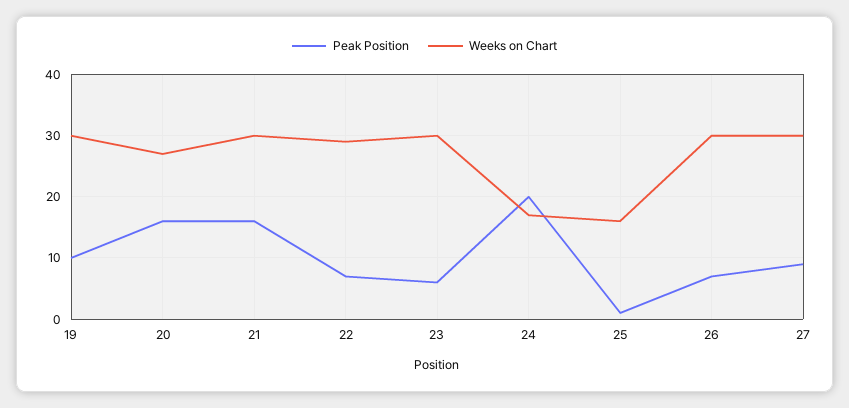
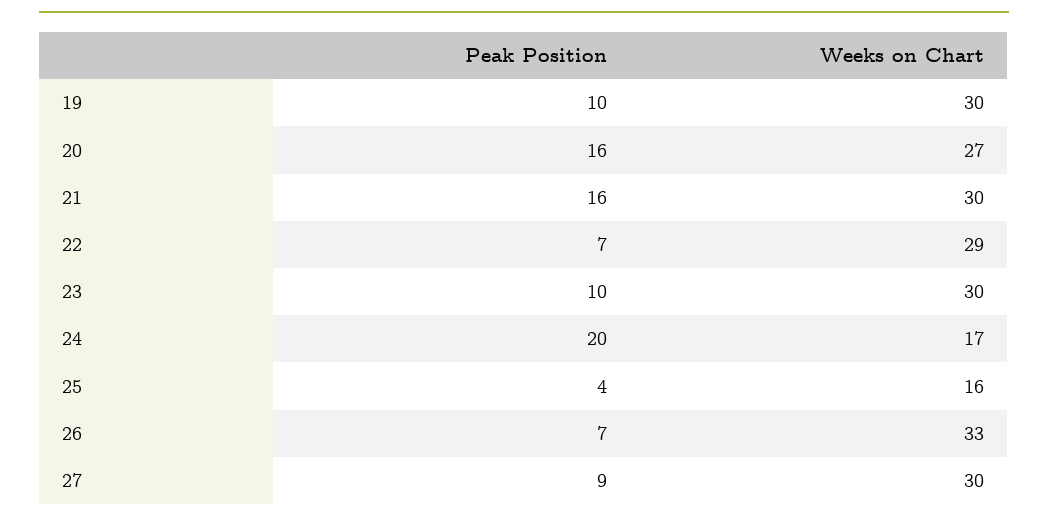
  {
    "Peak Position": {
      "19": 10,
      "20": 16,
      "21": 16,
      "22": 7,
-     "23": 6,
+     "23": 10,
      "24": 20,
-     "25": 1,
+     "25": 4,
      "26": 7,
      "27": 9
    },
    "Weeks on Chart": {
      "19": 30,
      "20": 27,
      "21": 30,
      "22": 29,
      "23": 30,
      "24": 17,
      "25": 16,
-     "26": 30,
+     "26": 33,
      "27": 30
    }
  }

